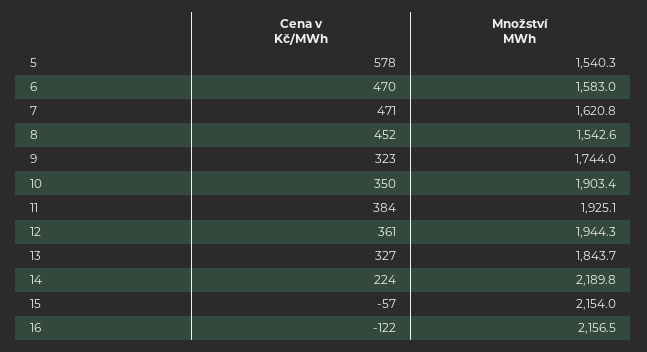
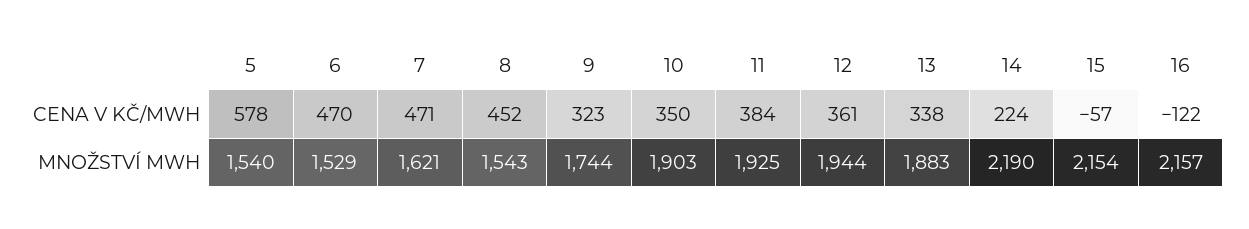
  {
    "Cena v Kč/MWh": {
      "5": 578,
      "6": 470,
      "7": 471,
      "8": 452,
      "9": 323,
      "10": 350,
      "11": 384,
      "12": 361,
-     "13": 327,
+     "13": 338,
      "14": 224,
      "15": -57,
      "16": -122
    },
    "Množství MWh": {
      "5": 1540.3,
-     "6": 1583,
+     "6": 1529,
      "7": 1620.8,
      "8": 1542.6,
      "9": 1744,
      "10": 1903.4,
      "11": 1925.1,
      "12": 1944.3,
-     "13": 1843.7,
+     "13": 1883,
      "14": 2189.8,
      "15": 2154,
      "16": 2156.5
    }
  }

